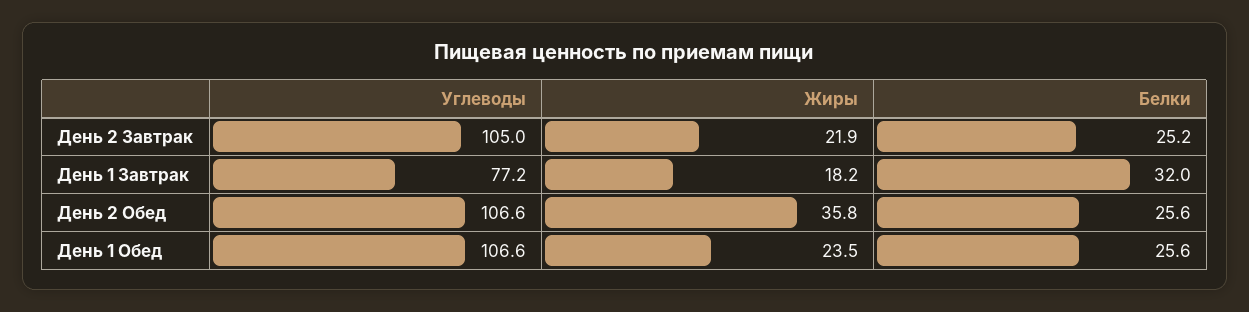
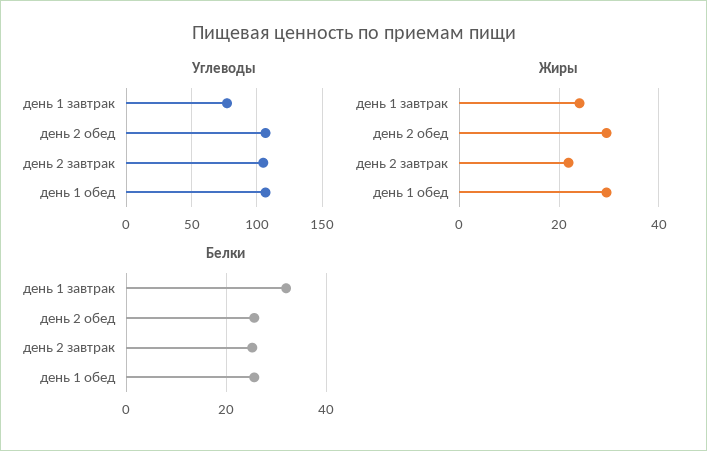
  {
    "Углеводы": {
      "День 2 Завтрак": 105,
      "День 1 Завтрак": 77.2,
      "День 2 Обед": 106.6,
      "День 1 Обед": 106.6
    },
    "Жиры": {
      "День 2 Завтрак": 21.9,
-     "День 1 Завтрак": 18.2,
+     "День 1 Завтрак": 24,
-     "День 2 Обед": 35.8,
+     "День 2 Обед": 30,
-     "День 1 Обед": 23.5
+     "День 1 Обед": 30
    },
    "Белки": {
      "День 2 Завтрак": 25.2,
      "День 1 Завтрак": 32,
      "День 2 Обед": 25.6,
      "День 1 Обед": 25.6
    }
  }

